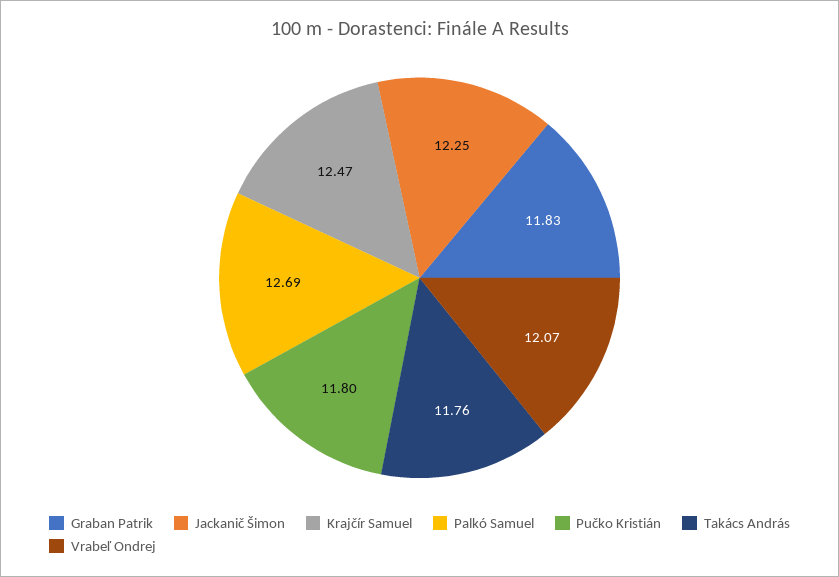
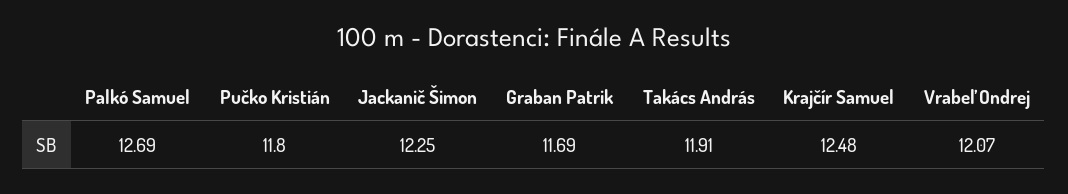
  {
-   "Graban Patrik": 11.83,
+   "Graban Patrik": 11.69,
    "Jackanič Šimon": 12.25,
-   "Krajčír Samuel": 12.47,
+   "Krajčír Samuel": 12.48,
    "Palkó Samuel": 12.69,
    "Pučko Kristián": 11.8,
-   "Takács András": 11.76,
+   "Takács András": 11.91,
    "Vrabeľ Ondrej": 12.07
  }

